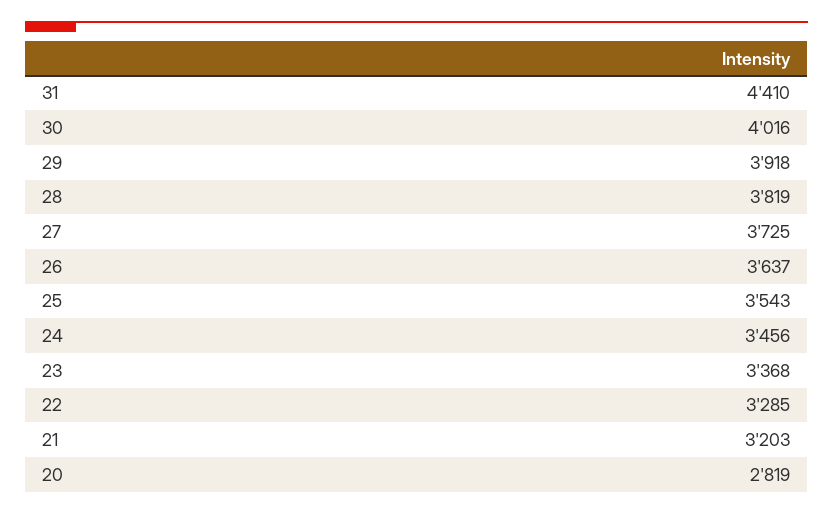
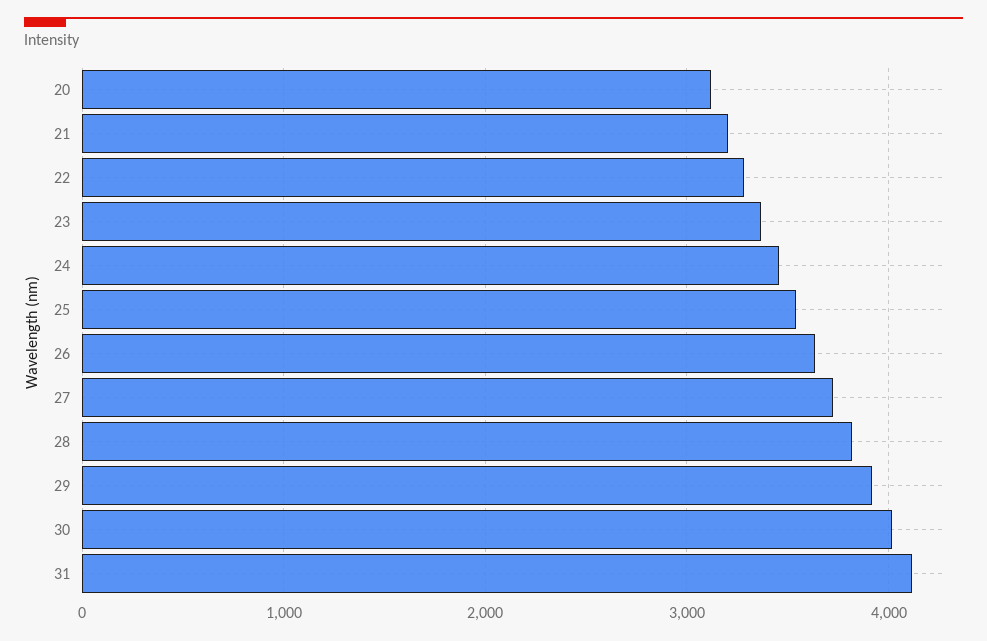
  {
-   "31": 4410,
+   "31": 4100,
    "30": 4016,
    "29": 3918,
    "28": 3819,
    "27": 3725,
    "26": 3637,
    "25": 3543,
    "24": 3456,
    "23": 3368,
    "22": 3285,
    "21": 3203,
-   "20": 2819
+   "20": 3100
  }

